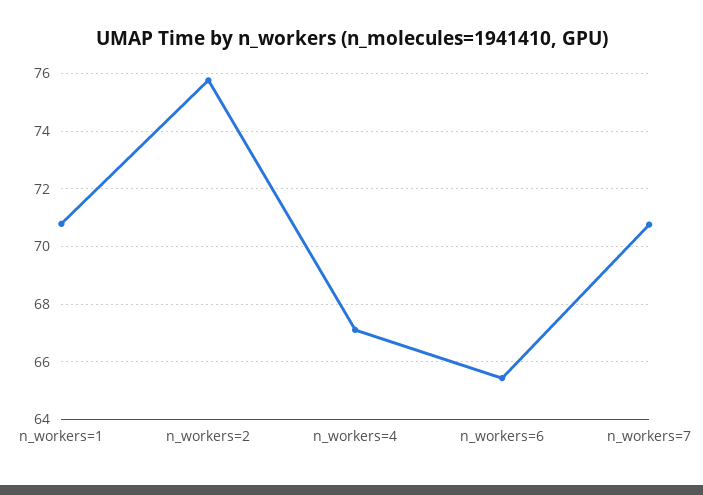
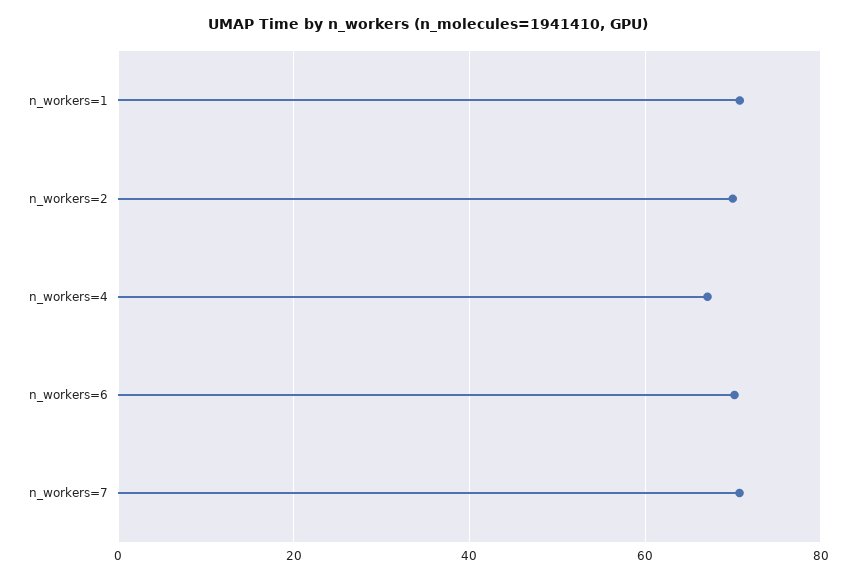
  {
    "n_workers=1": 70.75,
-   "n_workers=2": 75.75,
+   "n_workers=2": 70,
    "n_workers=4": 67,
-   "n_workers=6": 65.5,
+   "n_workers=6": 70,
    "n_workers=7": 70.75
  }

